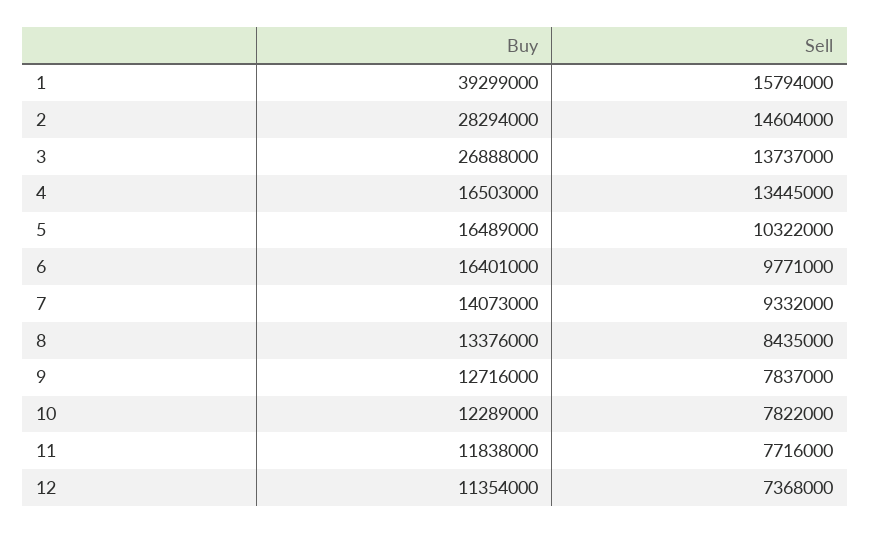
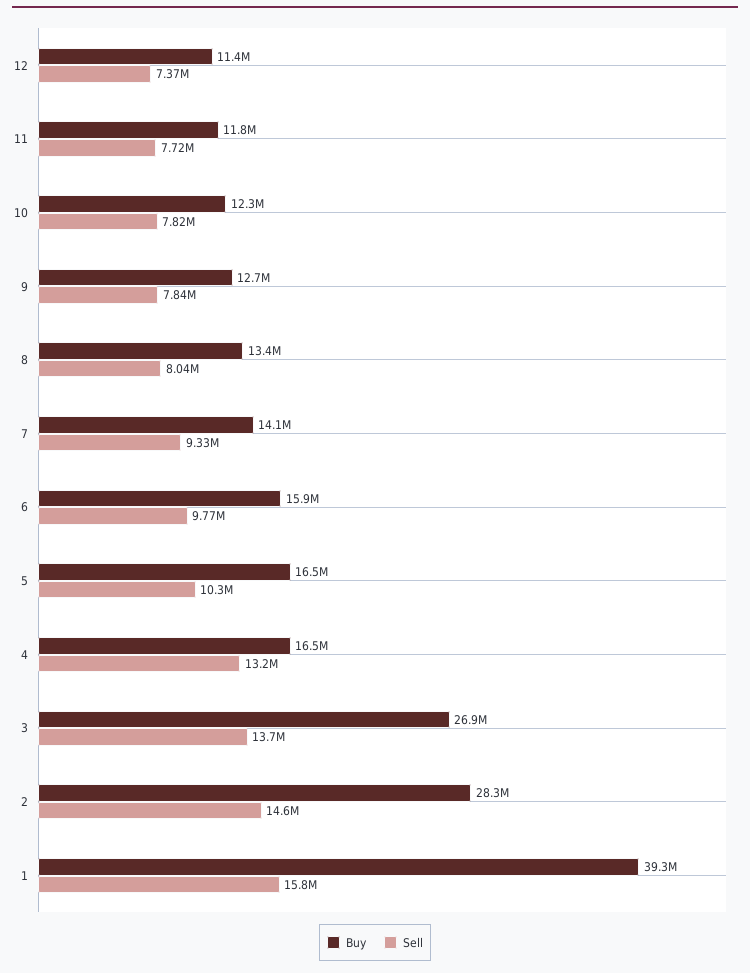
  {
    "Buy": {
      "1": 39299000,
      "2": 28294000,
      "3": 26888000,
      "4": 16503000,
      "5": 16489000,
-     "6": 16401000,
+     "6": 15900000,
      "7": 14073000,
      "8": 13376000,
      "9": 12716000,
      "10": 12289000,
      "11": 11838000,
      "12": 11354000
    },
    "Sell": {
      "1": 15794000,
      "2": 14604000,
      "3": 13737000,
-     "4": 13445000,
+     "4": 13200000,
      "5": 10322000,
      "6": 9771000,
      "7": 9332000,
-     "8": 8435000,
+     "8": 8040000,
      "9": 7837000,
      "10": 7822000,
      "11": 7716000,
      "12": 7368000
    }
  }

